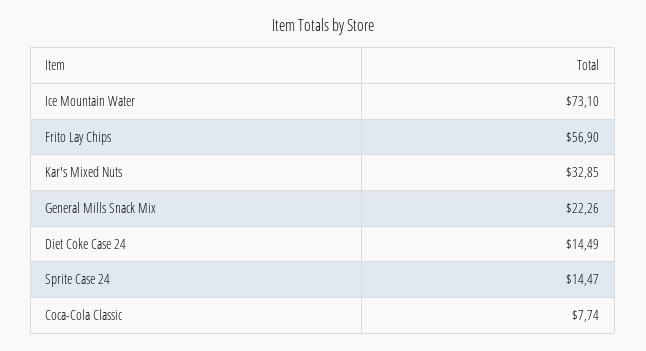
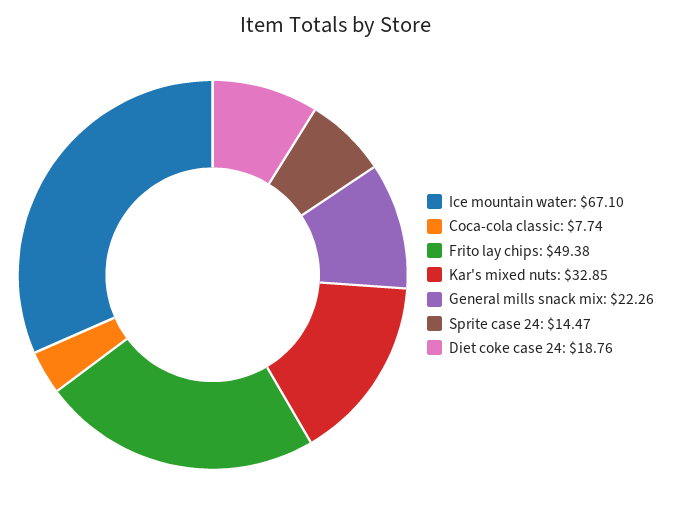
  {
-   "Ice Mountain Water": 73.1,
+   "Ice Mountain Water": 67.1,
-   "Frito Lay Chips": 56.9,
+   "Frito Lay Chips": 49.38,
    "Kar's Mixed Nuts": 32.85,
    "General Mills Snack Mix": 22.26,
-   "Diet Coke Case 24": 14.49,
+   "Diet Coke Case 24": 18.76,
    "Sprite Case 24": 14.47,
    "Coca-Cola Classic": 7.74
  }

